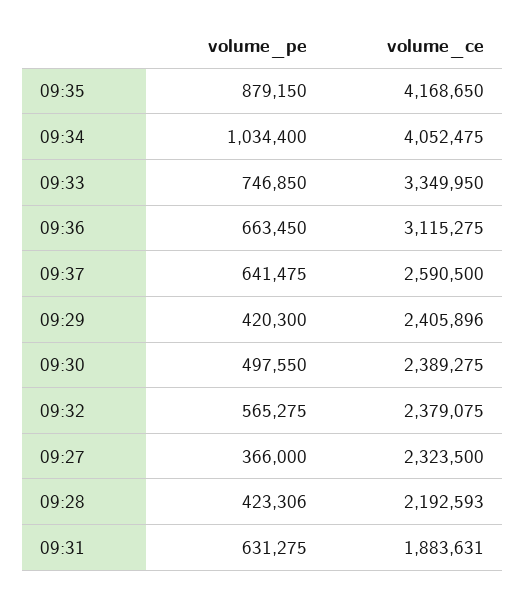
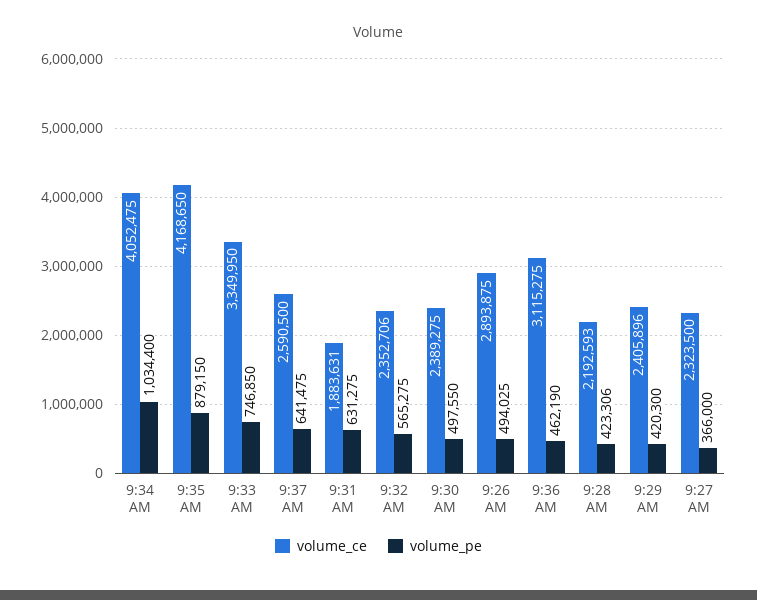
  {
    "volume_pe": {
      "09:35": 879150,
      "09:34": 1034400,
      "09:33": 746850,
-     "09:36": 663450,
+     "09:36": 462190,
      "09:37": 641475,
      "09:29": 420300,
      "09:30": 497550,
      "09:32": 565275,
      "09:27": 366000,
      "09:28": 423306,
-     "09:31": 631275
+     "09:31": 631275,
+     "9:26 AM": 494025
    },
    "volume_ce": {
      "09:35": 4168650,
      "09:34": 4052475,
      "09:33": 3349950,
      "09:36": 3115275,
      "09:37": 2590500,
      "09:29": 2405896,
      "09:30": 2389275,
-     "09:32": 2379075,
+     "09:32": 2352706,
      "09:27": 2323500,
      "09:28": 2192593,
-     "09:31": 1883631
+     "09:31": 1883631,
+     "9:26 AM": 2893875
    }
  }

